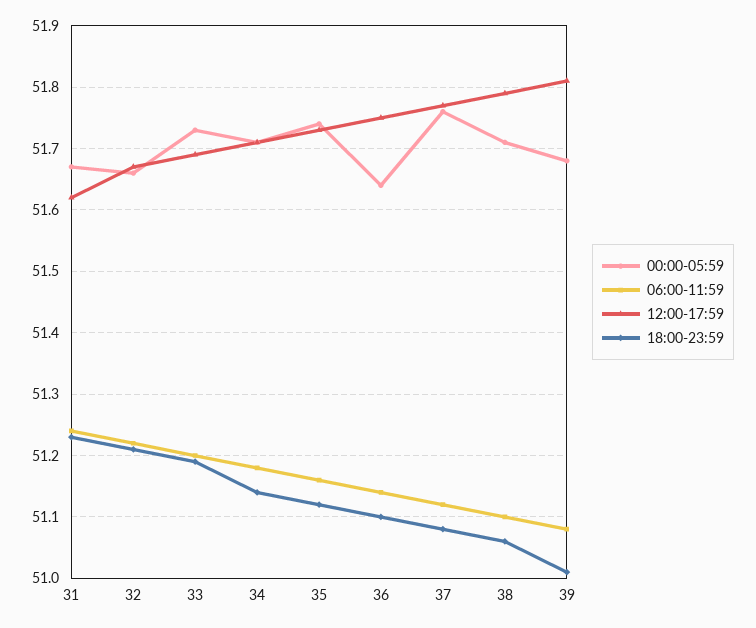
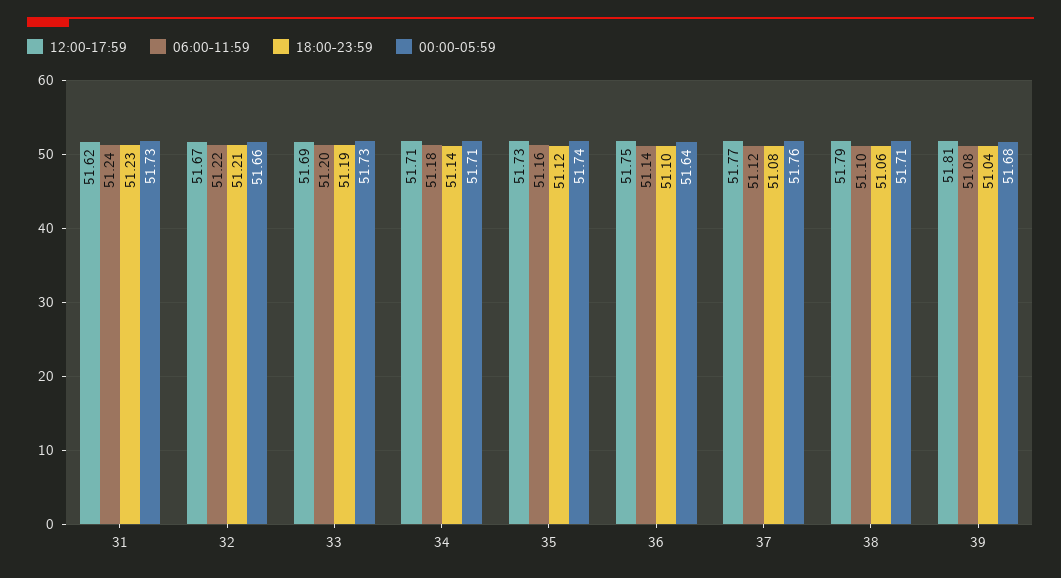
  {
    "00:00-05:59": {
-     "31": 51.67,
+     "31": 51.73,
      "32": 51.66,
      "33": 51.73,
      "34": 51.71,
      "35": 51.74,
      "36": 51.64,
      "37": 51.76,
      "38": 51.71,
      "39": 51.68
    },
    "06:00-11:59": {
      "31": 51.24,
      "32": 51.22,
      "33": 51.2,
      "34": 51.18,
      "35": 51.16,
      "36": 51.14,
      "37": 51.12,
      "38": 51.1,
      "39": 51.08
    },
    "12:00-17:59": {
      "31": 51.62,
      "32": 51.67,
      "33": 51.69,
      "34": 51.71,
      "35": 51.73,
      "36": 51.75,
      "37": 51.77,
      "38": 51.79,
      "39": 51.81
    },
    "18:00-23:59": {
      "31": 51.23,
      "32": 51.21,
      "33": 51.19,
      "34": 51.14,
      "35": 51.12,
      "36": 51.1,
      "37": 51.08,
      "38": 51.06,
-     "39": 51.01
+     "39": 51.04
    }
  }

